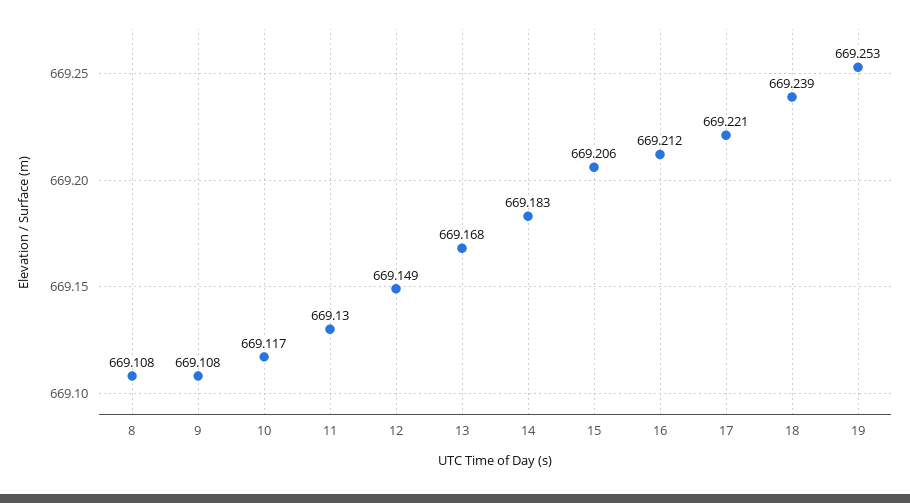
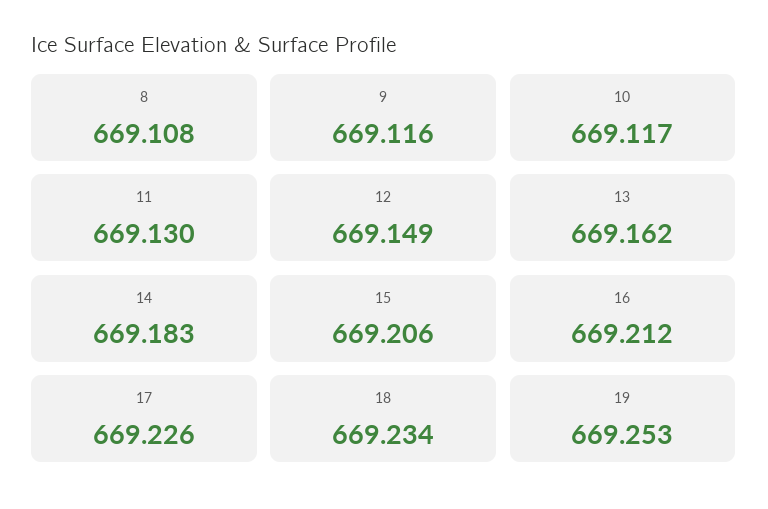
  {
    "8": 669.108,
-   "9": 669.108,
+   "9": 669.116,
    "10": 669.117,
    "11": 669.13,
    "12": 669.149,
-   "13": 669.168,
+   "13": 669.162,
    "14": 669.183,
    "15": 669.206,
    "16": 669.212,
-   "17": 669.221,
+   "17": 669.226,
-   "18": 669.239,
+   "18": 669.234,
    "19": 669.253
  }

